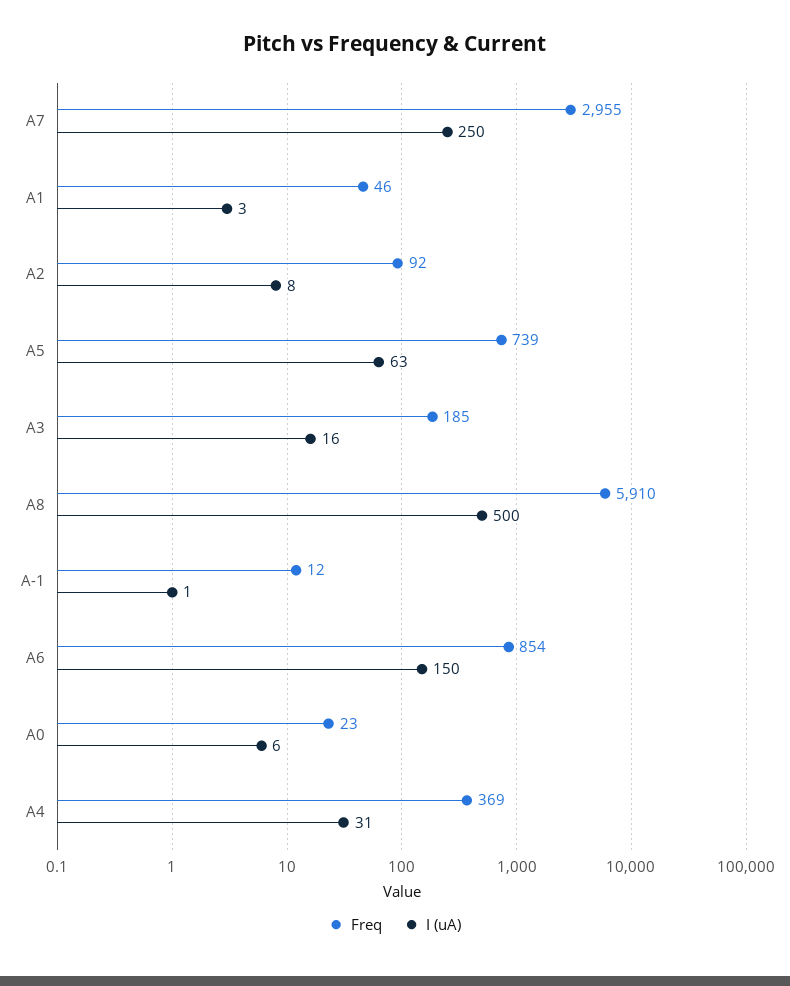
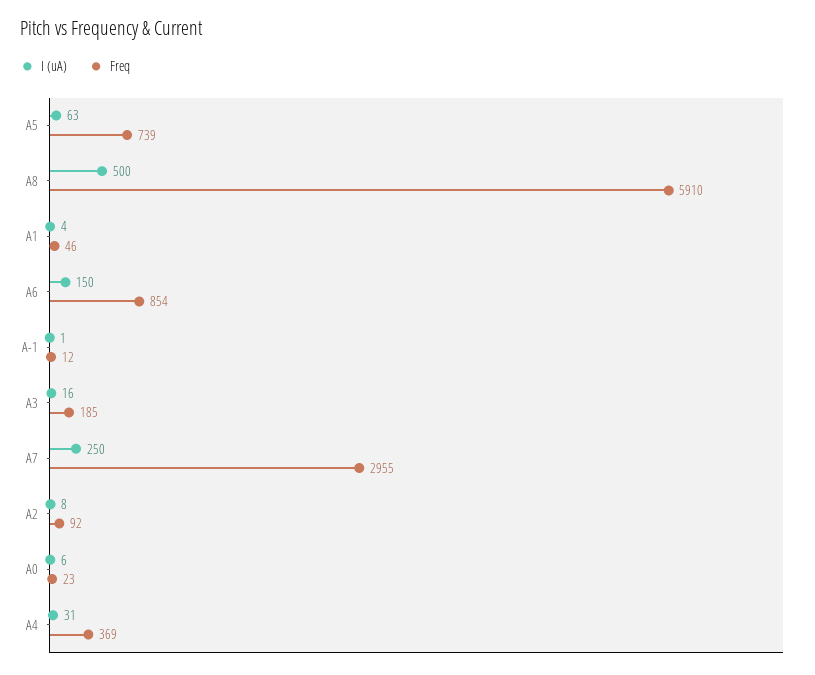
  {
    "Freq": {
      "A7": 2955,
      "A1": 46,
      "A2": 92,
      "A5": 739,
      "A3": 185,
      "A8": 5910,
      "A-1": 12,
      "A6": 854,
      "A0": 23,
      "A4": 369
    },
    "I (uA)": {
      "A7": 250,
-     "A1": 3,
+     "A1": 4,
      "A2": 8,
      "A5": 63,
      "A3": 16,
      "A8": 500,
      "A-1": 1,
      "A6": 150,
      "A0": 6,
      "A4": 31
    }
  }

